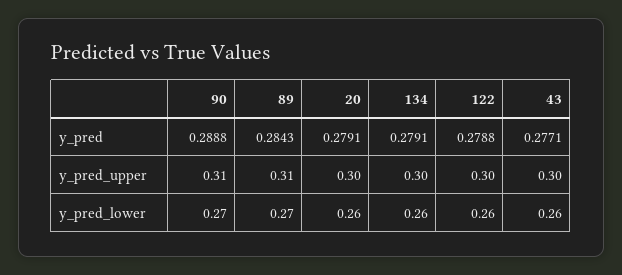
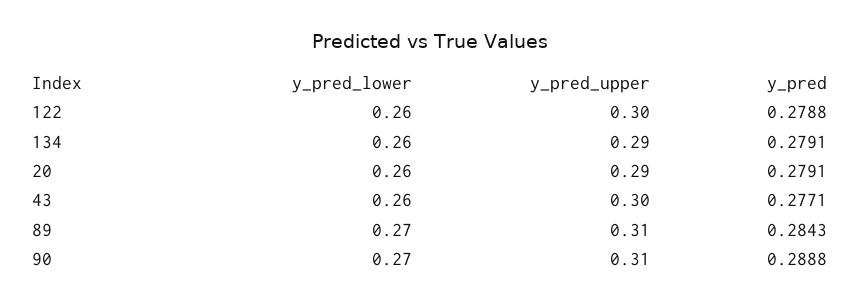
  {
    "90": {
      "y_pred": 0.2888,
      "y_pred_upper": 0.31,
      "y_pred_lower": 0.27
    },
    "89": {
      "y_pred": 0.2843,
      "y_pred_upper": 0.31,
      "y_pred_lower": 0.27
    },
    "20": {
      "y_pred": 0.2791,
-     "y_pred_upper": 0.3,
+     "y_pred_upper": 0.29,
      "y_pred_lower": 0.26
    },
    "134": {
      "y_pred": 0.2791,
-     "y_pred_upper": 0.3,
+     "y_pred_upper": 0.29,
      "y_pred_lower": 0.26
    },
    "122": {
      "y_pred": 0.2788,
      "y_pred_upper": 0.3,
      "y_pred_lower": 0.26
    },
    "43": {
      "y_pred": 0.2771,
      "y_pred_upper": 0.3,
      "y_pred_lower": 0.26
    }
  }

